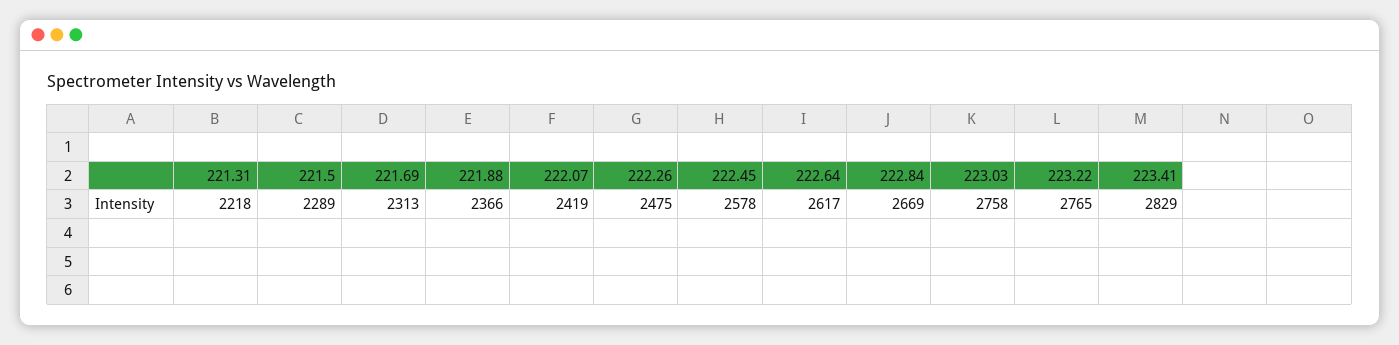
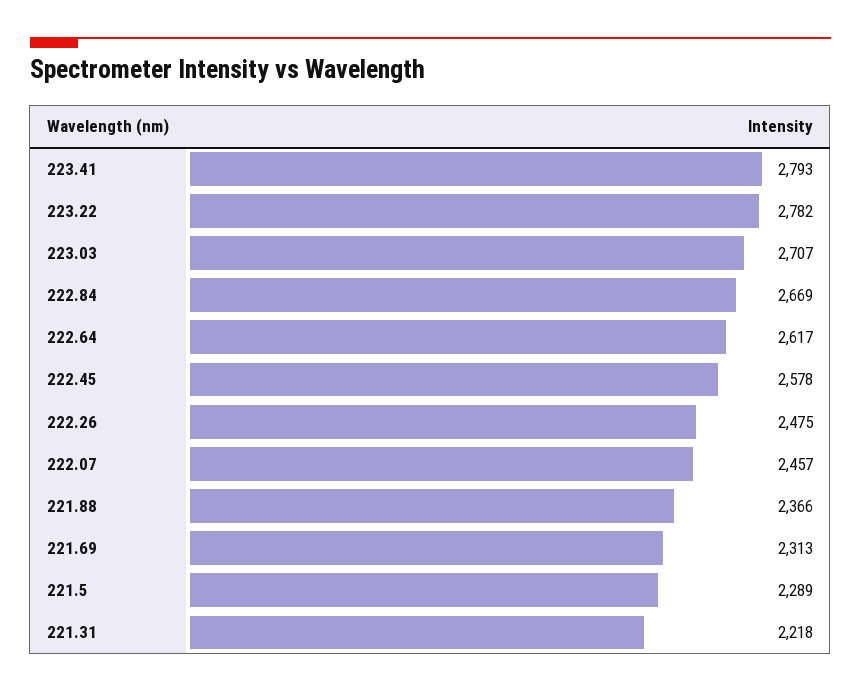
  {
    "221.31": 2218,
    "221.5": 2289,
    "221.69": 2313,
    "221.88": 2366,
-   "222.07": 2419,
+   "222.07": 2457,
    "222.26": 2475,
    "222.45": 2578,
    "222.64": 2617,
    "222.84": 2669,
-   "223.03": 2758,
+   "223.03": 2707,
-   "223.22": 2765,
+   "223.22": 2782,
-   "223.41": 2829
+   "223.41": 2793
  }

